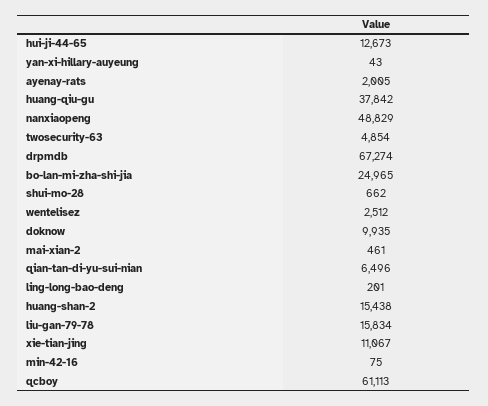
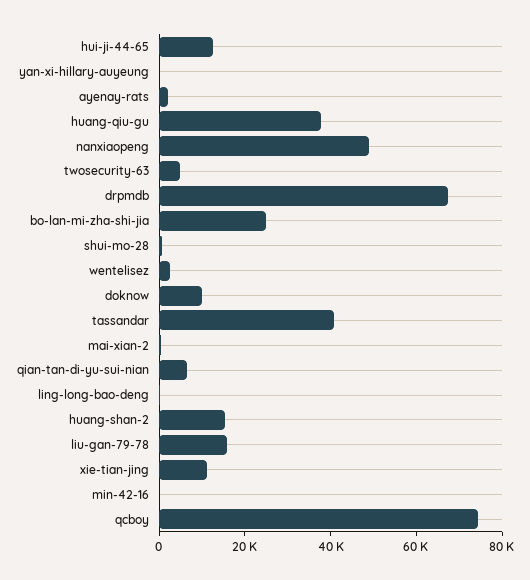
  {
    "hui-ji-44-65": 12673,
    "yan-xi-hillary-auyeung": 43,
    "ayenay-rats": 2005,
    "huang-qiu-gu": 37842,
    "nanxiaopeng": 48829,
    "twosecurity-63": 4854,
    "drpmdb": 67274,
    "bo-lan-mi-zha-shi-jia": 24965,
    "shui-mo-28": 662,
    "wentelisez": 2512,
    "doknow": 9935,
    "mai-xian-2": 461,
    "qian-tan-di-yu-sui-nian": 6496,
    "ling-long-bao-deng": 201,
    "huang-shan-2": 15438,
    "liu-gan-79-78": 15834,
    "xie-tian-jing": 11067,
    "min-42-16": 75,
-   "qcboy": 61113
+   "qcboy": 75000,
+   "tassandar": 40000
  }

